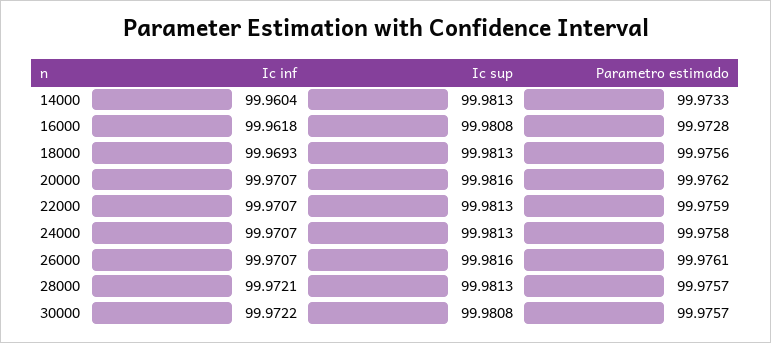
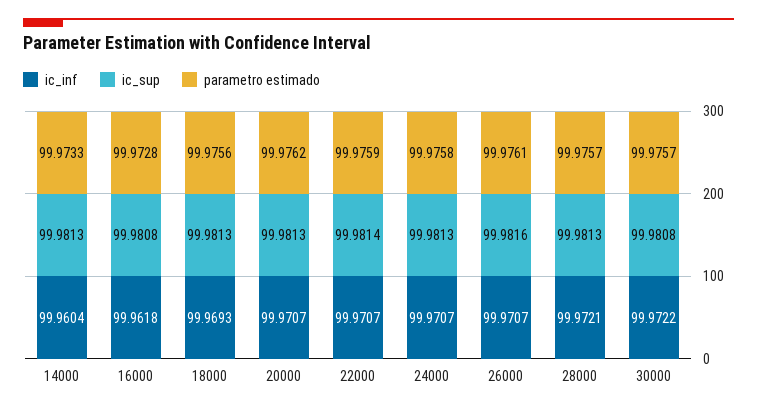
  {
    "Ic inf": {
      "14000": 99.9604,
      "16000": 99.9618,
      "18000": 99.9693,
      "20000": 99.9707,
      "22000": 99.9707,
      "24000": 99.9707,
      "26000": 99.9707,
      "28000": 99.9721,
      "30000": 99.9722
    },
    "Ic sup": {
      "14000": 99.9813,
      "16000": 99.9808,
      "18000": 99.9813,
-     "20000": 99.9816,
+     "20000": 99.9813,
-     "22000": 99.9813,
+     "22000": 99.9814,
      "24000": 99.9813,
      "26000": 99.9816,
      "28000": 99.9813,
      "30000": 99.9808
    },
    "Parametro estimado": {
      "14000": 99.9733,
      "16000": 99.9728,
      "18000": 99.9756,
      "20000": 99.9762,
      "22000": 99.9759,
      "24000": 99.9758,
      "26000": 99.9761,
      "28000": 99.9757,
      "30000": 99.9757
    }
  }

